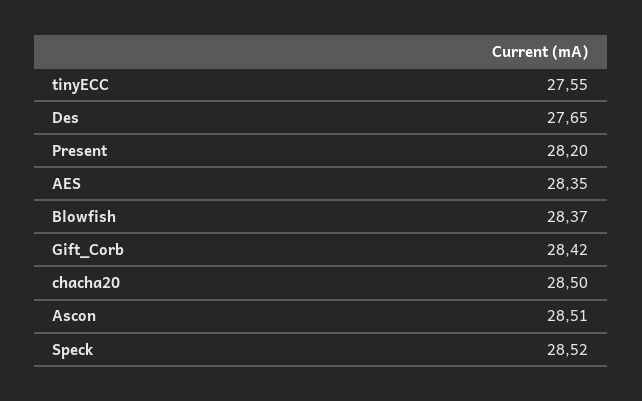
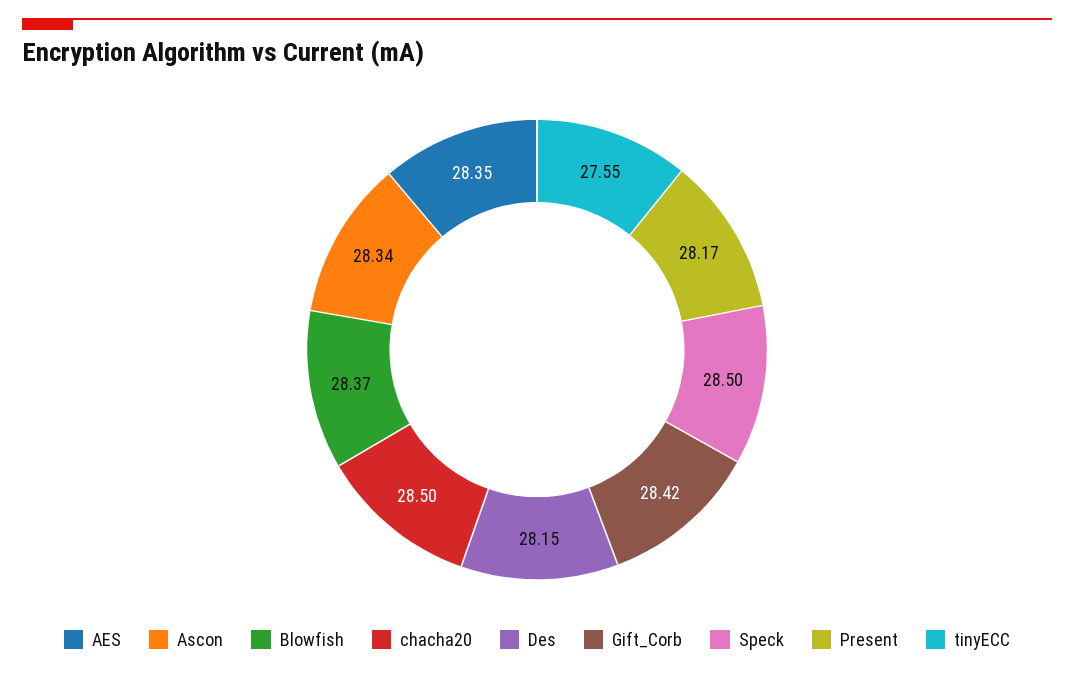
  {
    "tinyECC": 27.55,
-   "Des": 27.65,
+   "Des": 28.15,
-   "Present": 28.2,
+   "Present": 28.17,
    "AES": 28.35,
    "Blowfish": 28.37,
    "Gift_Corb": 28.42,
    "chacha20": 28.5,
-   "Ascon": 28.51,
+   "Ascon": 28.34,
-   "Speck": 28.52
+   "Speck": 28.5
  }

